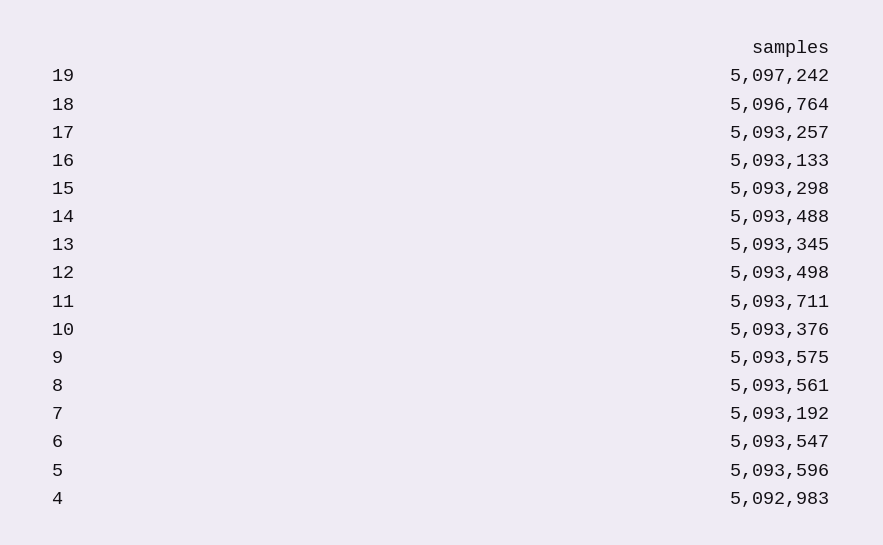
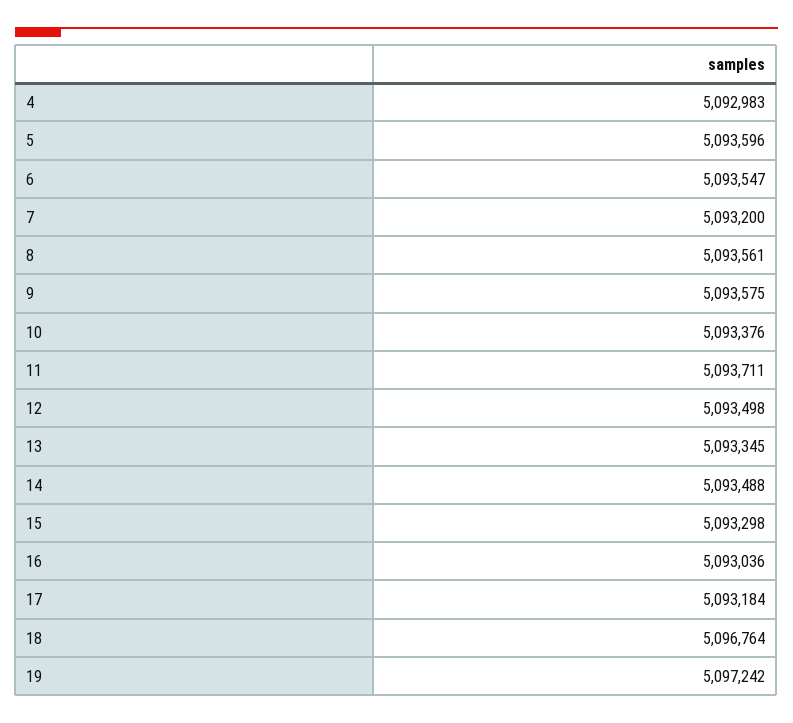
  {
    "19": 5097242,
    "18": 5096764,
-   "17": 5093257,
+   "17": 5093184,
-   "16": 5093133,
+   "16": 5093036,
    "15": 5093298,
    "14": 5093488,
    "13": 5093345,
    "12": 5093498,
    "11": 5093711,
    "10": 5093376,
    "9": 5093575,
    "8": 5093561,
-   "7": 5093192,
+   "7": 5093200,
    "6": 5093547,
    "5": 5093596,
    "4": 5092983
  }

